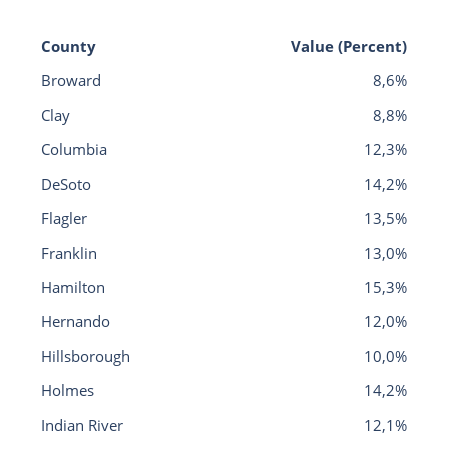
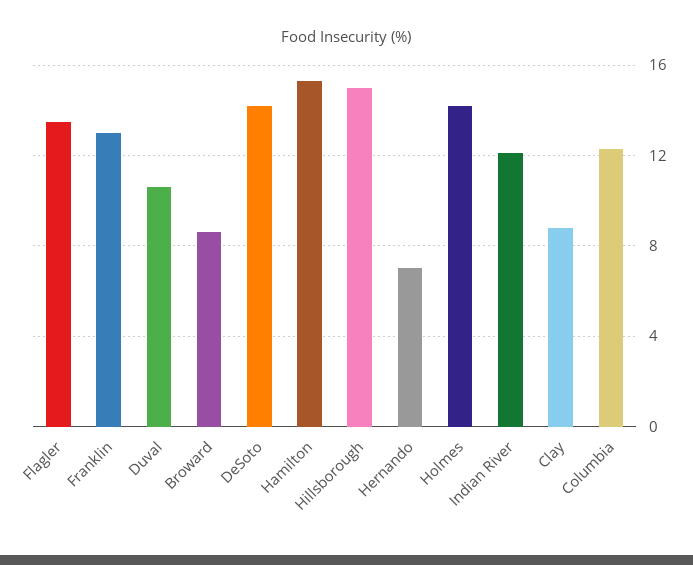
  {
    "Broward": 8.6,
    "Clay": 8.8,
    "Columbia": 12.3,
    "DeSoto": 14.2,
    "Flagler": 13.5,
    "Franklin": 13,
    "Hamilton": 15.3,
-   "Hernando": 12,
+   "Hernando": 7,
-   "Hillsborough": 10,
+   "Hillsborough": 15,
    "Holmes": 14.2,
-   "Indian River": 12.1
+   "Indian River": 12.1,
+   "Duval": 10.5
  }

